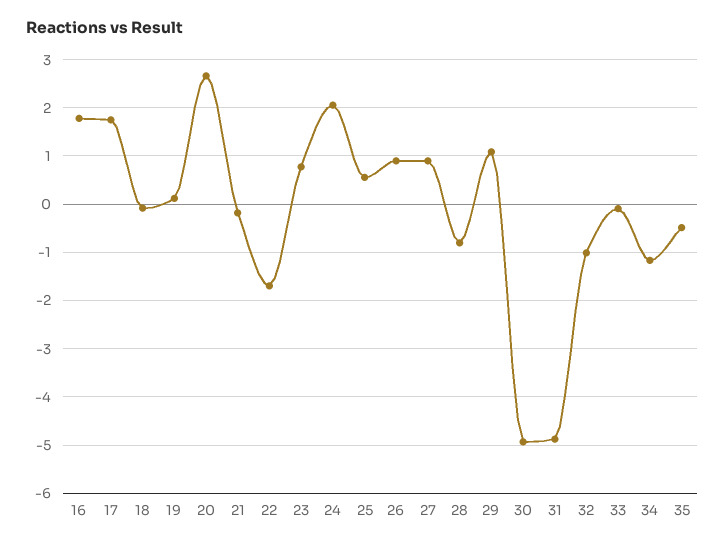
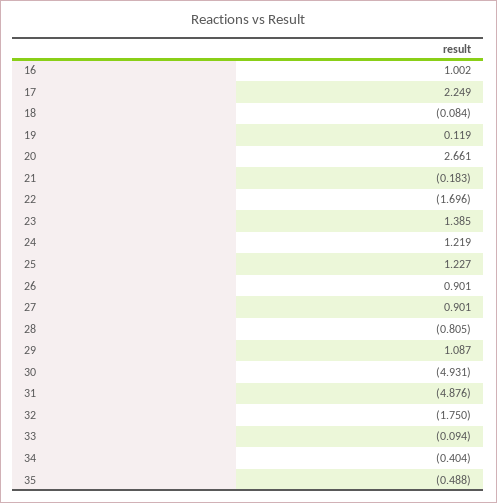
  {
-   "16": 1.8,
+   "16": 1.002,
-   "17": 1.8,
+   "17": 2.249,
    "18": -0.084,
    "19": 0.119,
    "20": 2.661,
    "21": -0.183,
    "22": -1.696,
-   "23": 0.8,
+   "23": 1.385,
-   "24": 2,
+   "24": 1.219,
-   "25": 0.6,
+   "25": 1.227,
    "26": 0.901,
    "27": 0.901,
    "28": -0.805,
    "29": 1.087,
    "30": -4.931,
    "31": -4.876,
-   "32": -1,
+   "32": -1.75,
    "33": -0.094,
-   "34": -1.2,
+   "34": -0.404,
    "35": -0.488
  }

